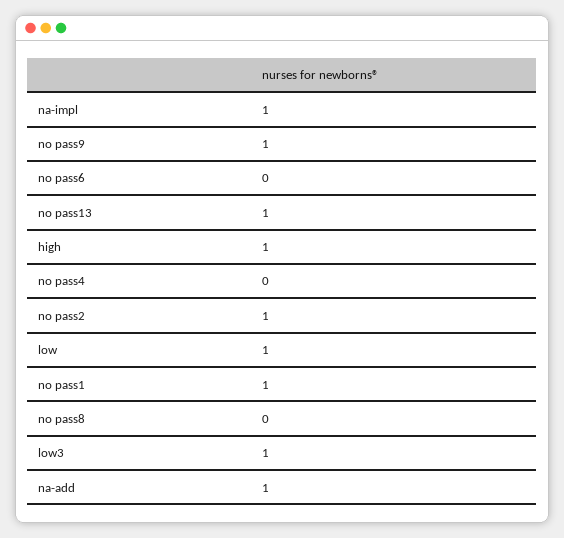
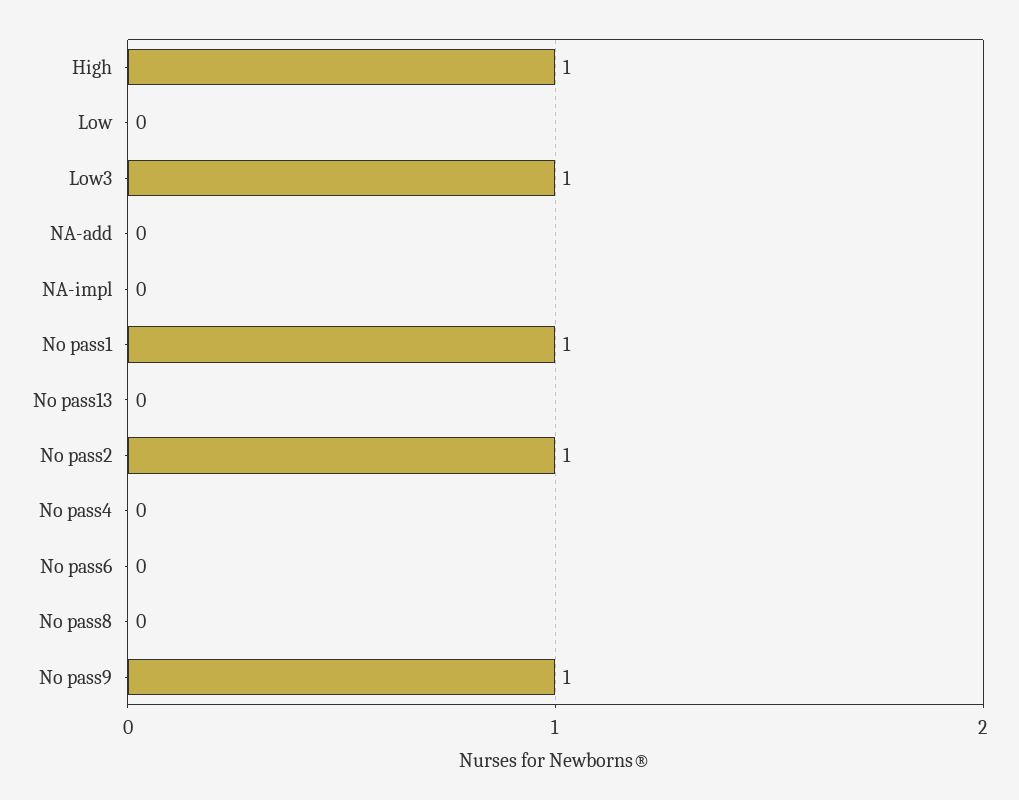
  {
-   "na-impl": 1,
+   "na-impl": 0,
    "no pass9": 1,
    "no pass6": 0,
-   "no pass13": 1,
+   "no pass13": 0,
    "high": 1,
    "no pass4": 0,
    "no pass2": 1,
-   "low": 1,
+   "low": 0,
    "no pass1": 1,
    "no pass8": 0,
    "low3": 1,
-   "na-add": 1
+   "na-add": 0
  }

